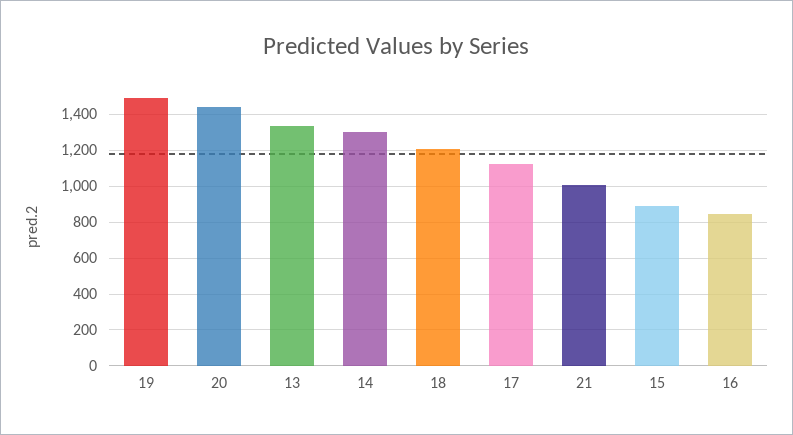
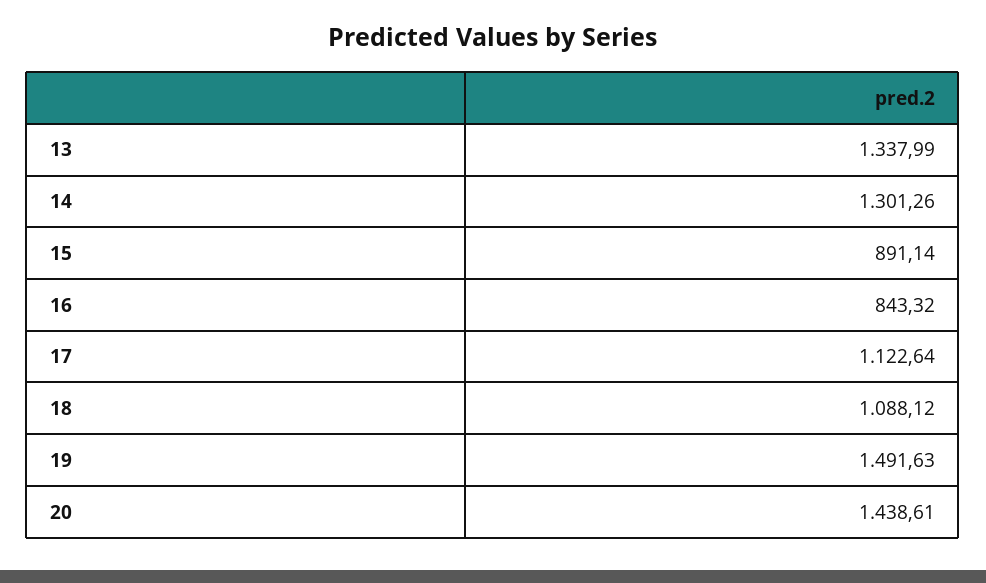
  {
    "19": 1491.63,
    "20": 1438.61,
    "13": 1337.99,
    "14": 1301.26,
-   "18": 1200,
+   "18": 1088.12,
    "17": 1122.64,
-   "21": 1000,
    "15": 891.14,
    "16": 843.32
  }

